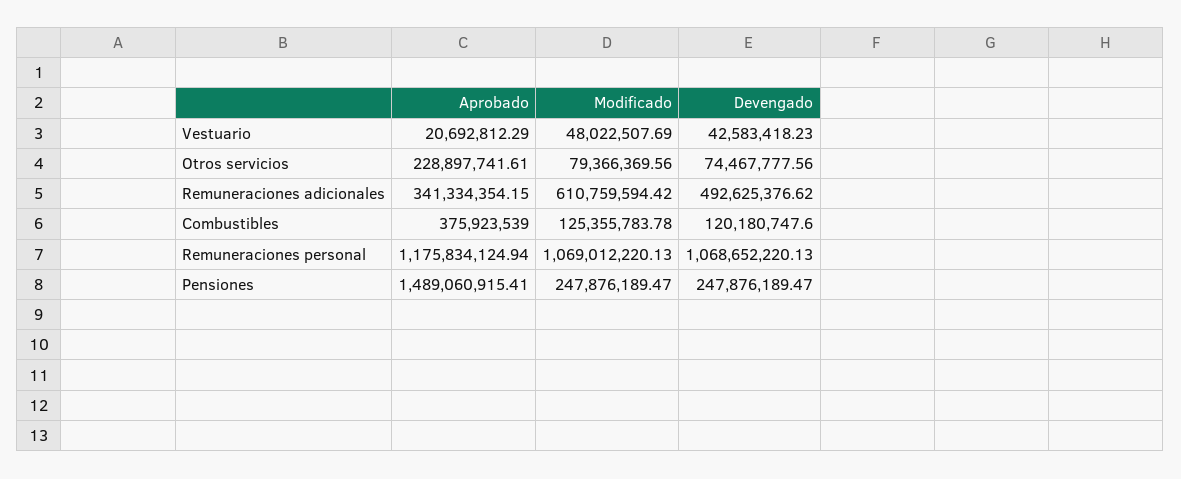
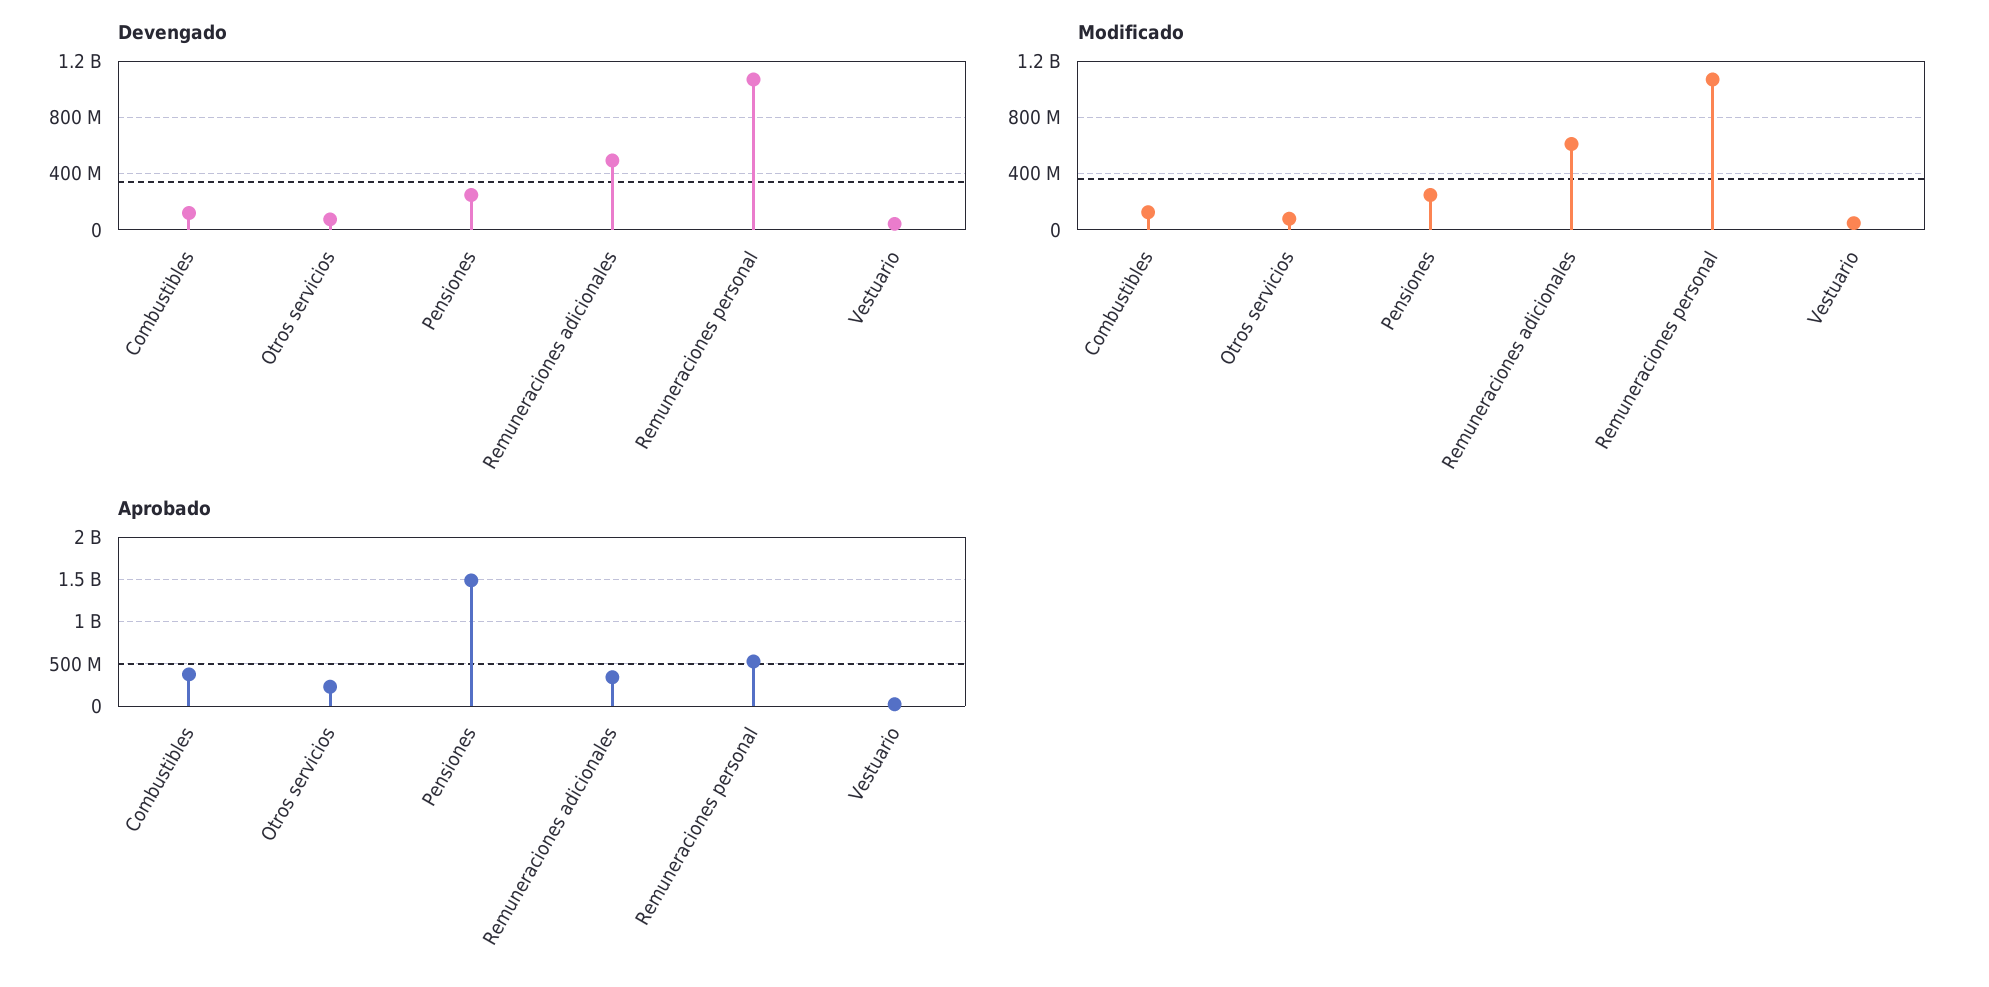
  {
    "Aprobado": {
      "Vestuario": 20692812.29,
      "Otros servicios": 228897741.61,
      "Remuneraciones adicionales": 341334354.15,
      "Combustibles": 375923539,
-     "Remuneraciones personal": 1175834124.94,
+     "Remuneraciones personal": 500000000,
      "Pensiones": 1489060915.41
    },
    "Modificado": {
      "Vestuario": 48022507.69,
      "Otros servicios": 79366369.56,
      "Remuneraciones adicionales": 610759594.42,
      "Combustibles": 125355783.78,
      "Remuneraciones personal": 1069012220.13,
      "Pensiones": 247876189.47
    },
    "Devengado": {
      "Vestuario": 42583418.23,
      "Otros servicios": 74467777.56,
      "Remuneraciones adicionales": 492625376.62,
      "Combustibles": 120180747.6,
      "Remuneraciones personal": 1068652220.13,
      "Pensiones": 247876189.47
    }
  }

